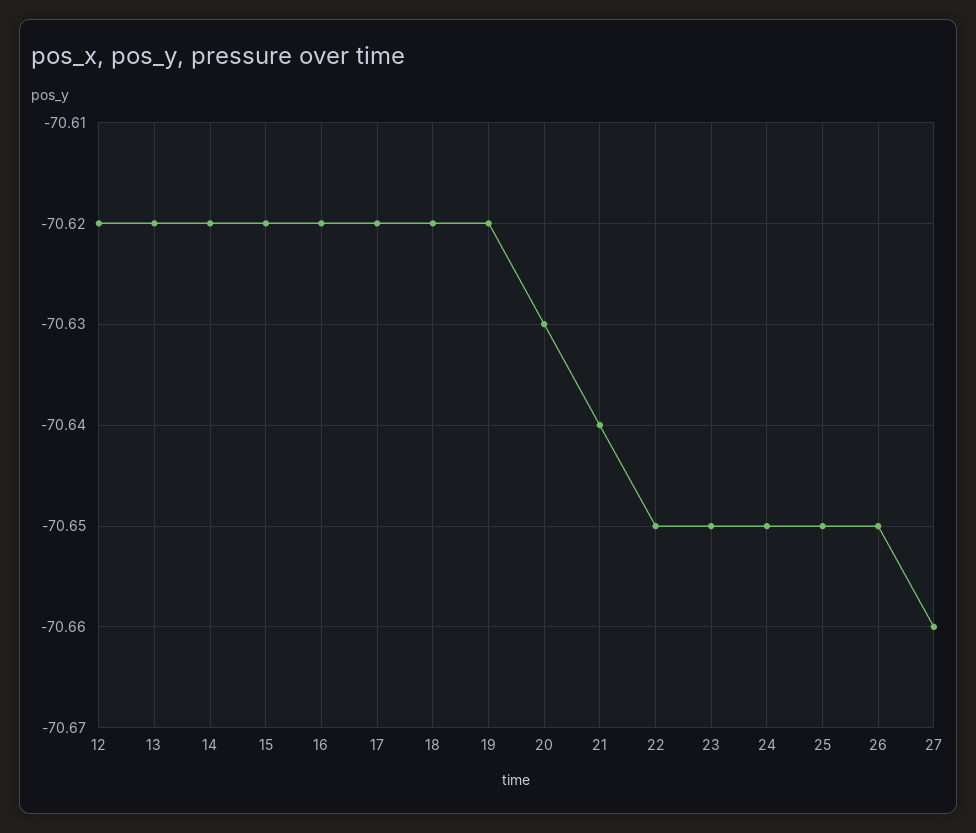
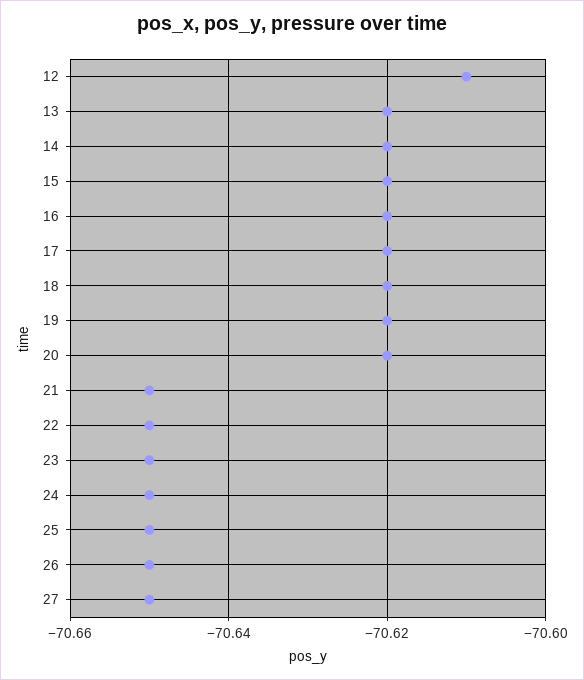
  {
-   "12": -70.62,
+   "12": -70.61,
    "13": -70.62,
    "14": -70.62,
    "15": -70.62,
    "16": -70.62,
    "17": -70.62,
    "18": -70.62,
    "19": -70.62,
-   "20": -70.63,
+   "20": -70.62,
-   "21": -70.64,
+   "21": -70.65,
    "22": -70.65,
    "23": -70.65,
    "24": -70.65,
    "25": -70.65,
    "26": -70.65,
-   "27": -70.66
+   "27": -70.65
  }

